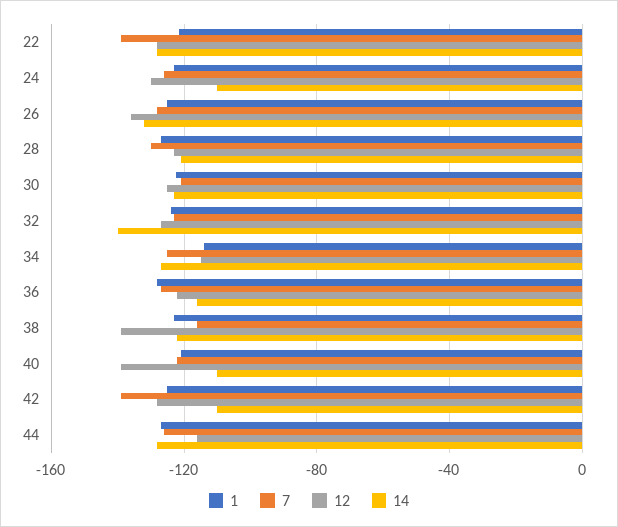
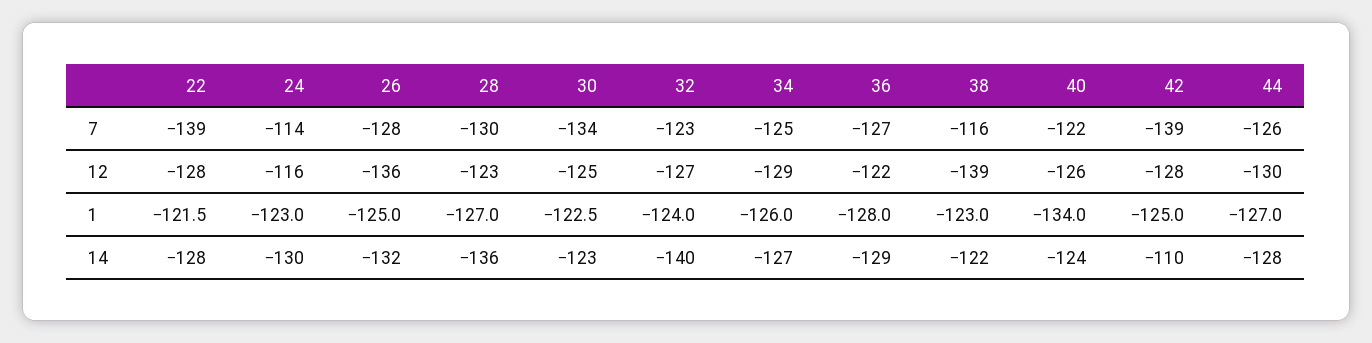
  {
    "1": {
      "22": -121.5,
      "24": -123,
      "26": -125,
      "28": -127,
      "30": -122.5,
      "32": -124,
-     "34": -115,
+     "34": -126,
      "36": -128,
      "38": -123,
-     "40": -120,
+     "40": -134,
      "42": -125,
      "44": -127
    },
    "7": {
      "22": -139,
-     "24": -125,
+     "24": -114,
      "26": -128,
      "28": -130,
-     "30": -120,
+     "30": -134,
      "32": -123,
      "34": -125,
      "36": -127,
      "38": -116,
      "40": -122,
      "42": -139,
      "44": -126
    },
    "12": {
      "22": -128,
-     "24": -130,
+     "24": -116,
      "26": -136,
      "28": -123,
      "30": -125,
      "32": -127,
-     "34": -115,
+     "34": -129,
      "36": -122,
      "38": -139,
-     "40": -140,
+     "40": -126,
      "42": -128,
-     "44": -115
+     "44": -130
    },
    "14": {
      "22": -128,
-     "24": -110,
+     "24": -130,
      "26": -132,
-     "28": -120,
+     "28": -136,
      "30": -123,
      "32": -140,
      "34": -127,
-     "36": -115,
+     "36": -129,
      "38": -122,
-     "40": -110,
+     "40": -124,
      "42": -110,
      "44": -128
    }
  }

